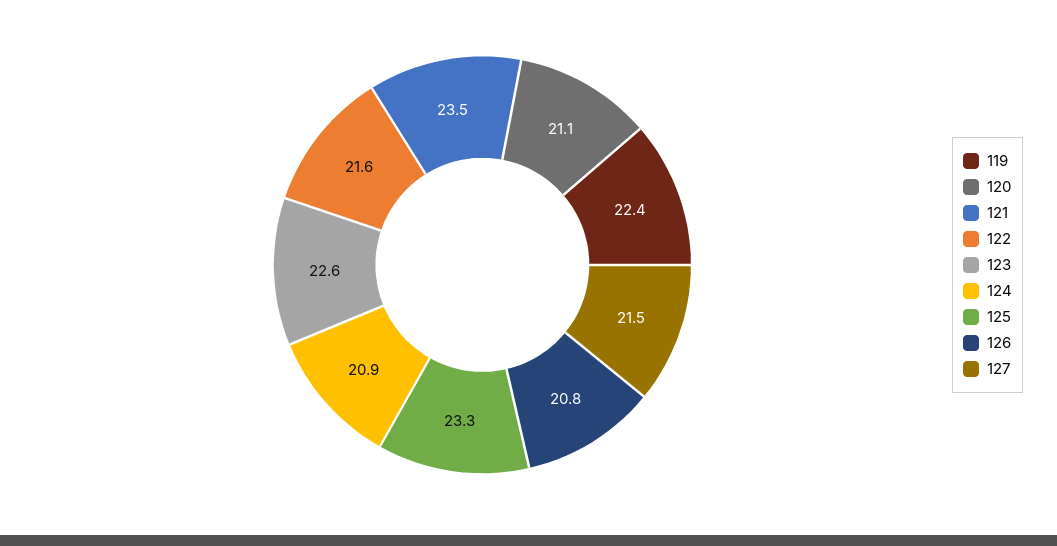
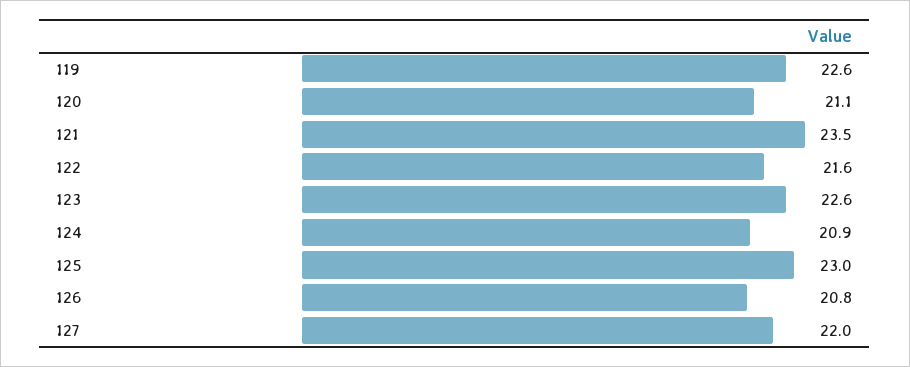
  {
-   "119": 22.4,
+   "119": 22.6,
    "120": 21.1,
    "121": 23.5,
    "122": 21.6,
    "123": 22.6,
    "124": 20.9,
-   "125": 23.3,
+   "125": 23,
    "126": 20.8,
-   "127": 21.5
+   "127": 22
  }

